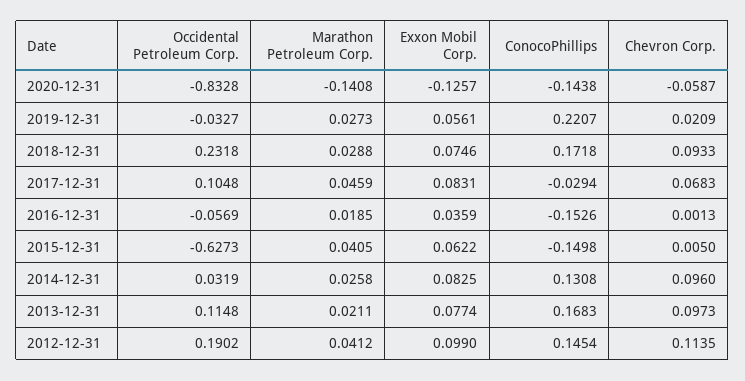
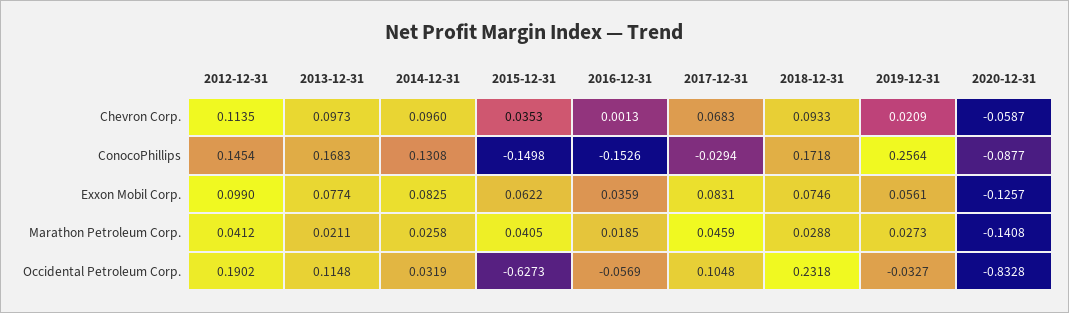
  {
    "Occidental Petroleum Corp.": {
      "2020-12-31": -0.8328,
      "2019-12-31": -0.0327,
      "2018-12-31": 0.2318,
      "2017-12-31": 0.1048,
      "2016-12-31": -0.0569,
      "2015-12-31": -0.6273,
      "2014-12-31": 0.0319,
      "2013-12-31": 0.1148,
      "2012-12-31": 0.1902
    },
    "Marathon Petroleum Corp.": {
      "2020-12-31": -0.1408,
      "2019-12-31": 0.0273,
      "2018-12-31": 0.0288,
      "2017-12-31": 0.0459,
      "2016-12-31": 0.0185,
      "2015-12-31": 0.0405,
      "2014-12-31": 0.0258,
      "2013-12-31": 0.0211,
      "2012-12-31": 0.0412
    },
    "Exxon Mobil Corp.": {
      "2020-12-31": -0.1257,
      "2019-12-31": 0.0561,
      "2018-12-31": 0.0746,
      "2017-12-31": 0.0831,
      "2016-12-31": 0.0359,
      "2015-12-31": 0.0622,
      "2014-12-31": 0.0825,
      "2013-12-31": 0.0774,
      "2012-12-31": 0.099
    },
    "ConocoPhillips": {
-     "2020-12-31": -0.1438,
+     "2020-12-31": -0.0877,
-     "2019-12-31": 0.2207,
+     "2019-12-31": 0.2564,
      "2018-12-31": 0.1718,
      "2017-12-31": -0.0294,
      "2016-12-31": -0.1526,
      "2015-12-31": -0.1498,
      "2014-12-31": 0.1308,
      "2013-12-31": 0.1683,
      "2012-12-31": 0.1454
    },
    "Chevron Corp.": {
      "2020-12-31": -0.0587,
      "2019-12-31": 0.0209,
      "2018-12-31": 0.0933,
      "2017-12-31": 0.0683,
      "2016-12-31": 0.0013,
-     "2015-12-31": 0.005,
+     "2015-12-31": 0.0353,
      "2014-12-31": 0.096,
      "2013-12-31": 0.0973,
      "2012-12-31": 0.1135
    }
  }

